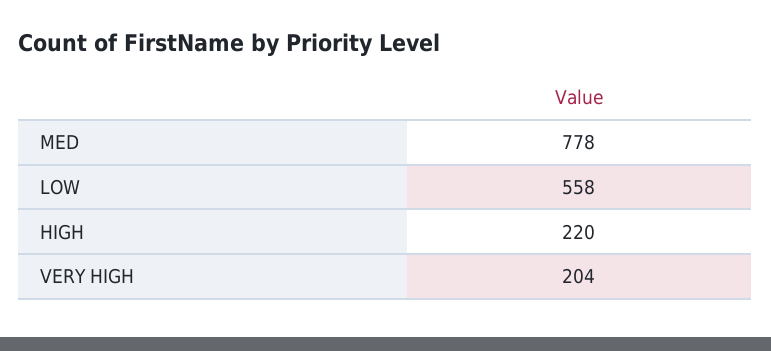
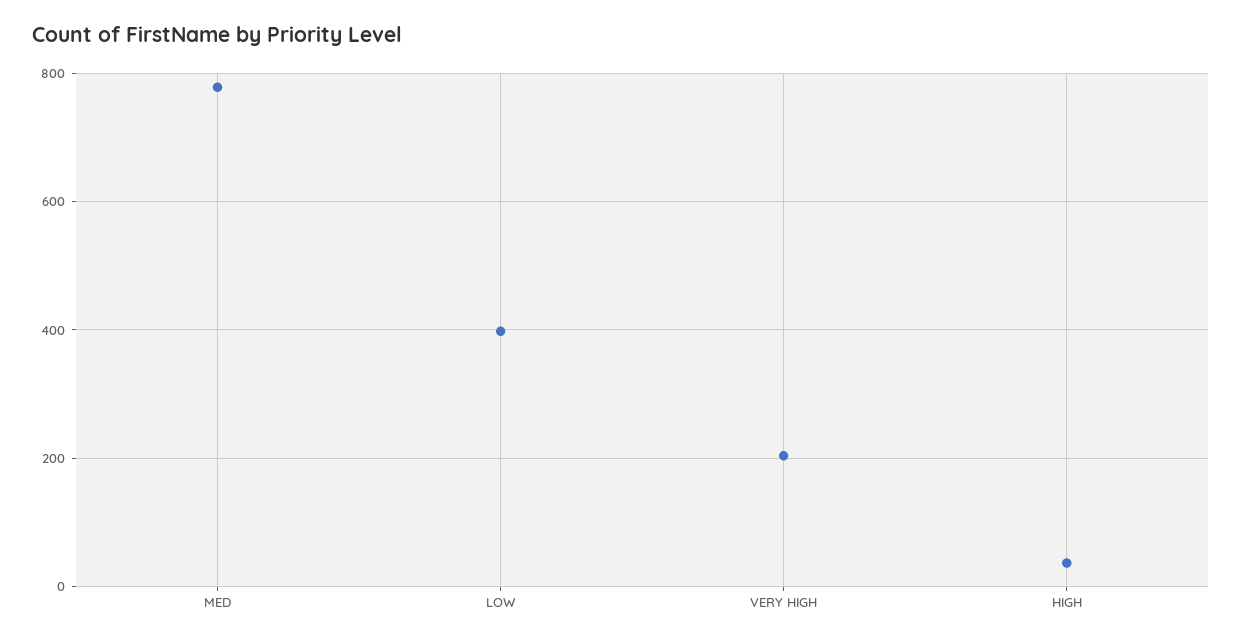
  {
    "MED": 778,
-   "LOW": 558,
+   "LOW": 400,
-   "HIGH": 220,
+   "HIGH": 40,
    "VERY HIGH": 204
  }

